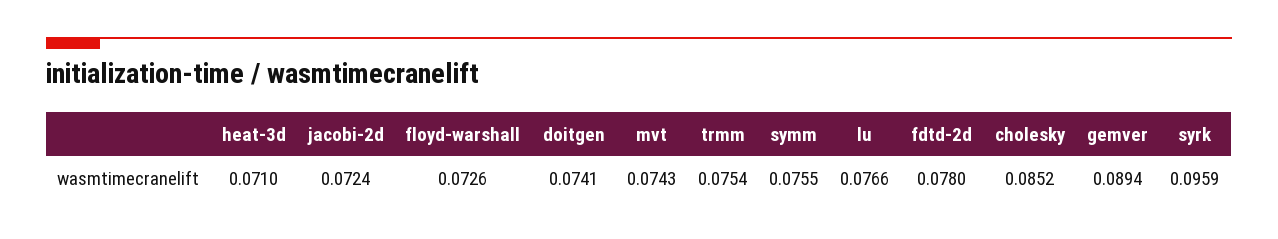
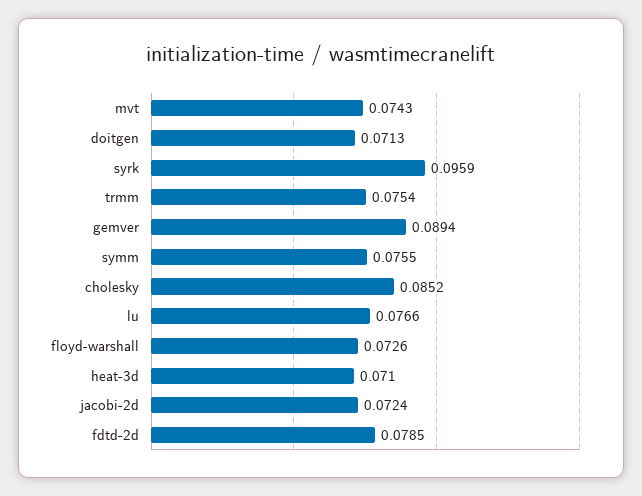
  {
    "heat-3d": 0.071,
    "jacobi-2d": 0.0724,
    "floyd-warshall": 0.0726,
-   "doitgen": 0.0741,
+   "doitgen": 0.0713,
    "mvt": 0.0743,
    "trmm": 0.0754,
    "symm": 0.0755,
    "lu": 0.0766,
-   "fdtd-2d": 0.078,
+   "fdtd-2d": 0.0785,
    "cholesky": 0.0852,
    "gemver": 0.0894,
    "syrk": 0.0959
  }

